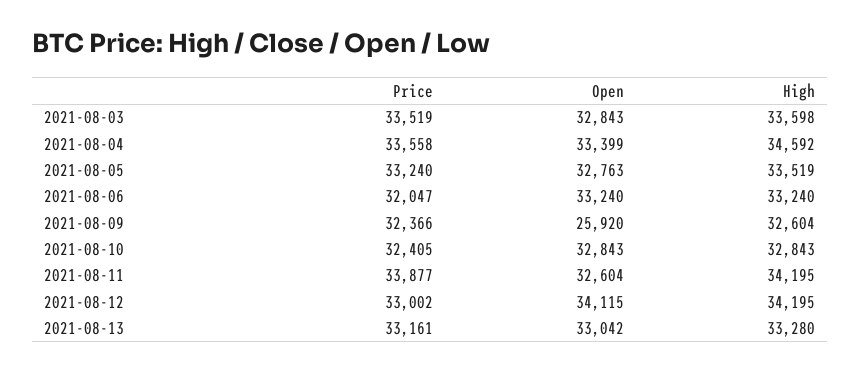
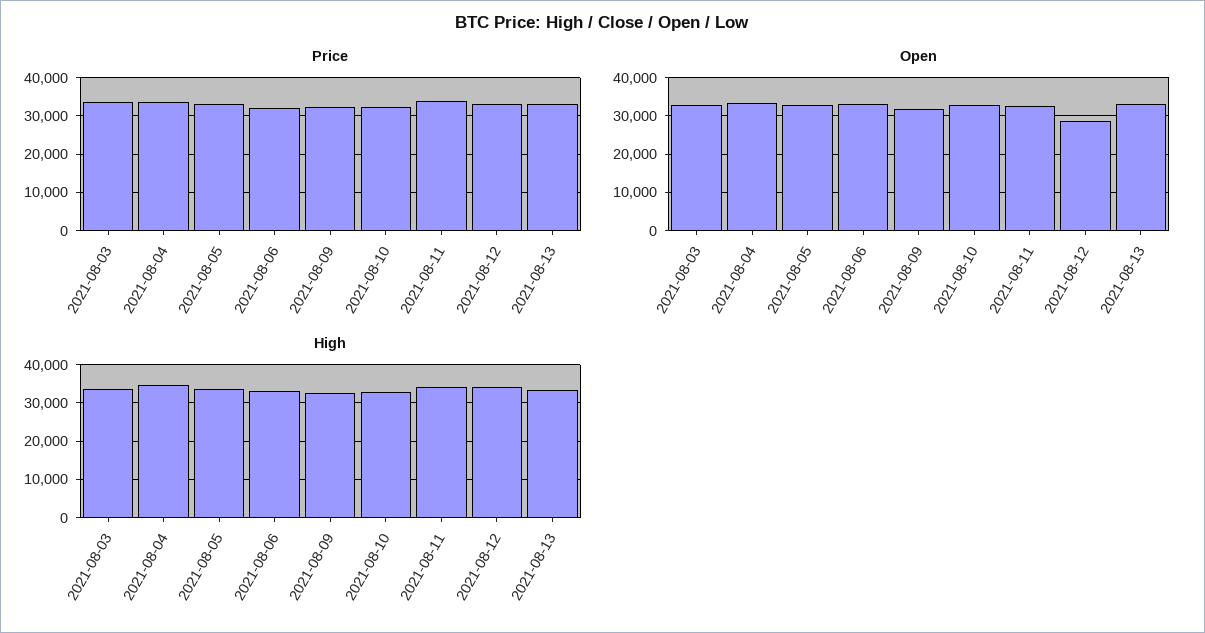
  {
    "Price": {
      "2021-08-03": 33519,
      "2021-08-04": 33558,
      "2021-08-05": 33240,
      "2021-08-06": 32047,
      "2021-08-09": 32366,
      "2021-08-10": 32405,
      "2021-08-11": 33877,
      "2021-08-12": 33002,
      "2021-08-13": 33161
    },
    "Open": {
      "2021-08-03": 32843,
      "2021-08-04": 33399,
      "2021-08-05": 32763,
      "2021-08-06": 33240,
-     "2021-08-09": 25920,
+     "2021-08-09": 32000,
      "2021-08-10": 32843,
      "2021-08-11": 32604,
-     "2021-08-12": 34115,
+     "2021-08-12": 28000,
      "2021-08-13": 33042
    },
    "High": {
      "2021-08-03": 33598,
      "2021-08-04": 34592,
      "2021-08-05": 33519,
      "2021-08-06": 33240,
      "2021-08-09": 32604,
      "2021-08-10": 32843,
      "2021-08-11": 34195,
      "2021-08-12": 34195,
      "2021-08-13": 33280
    }
  }

